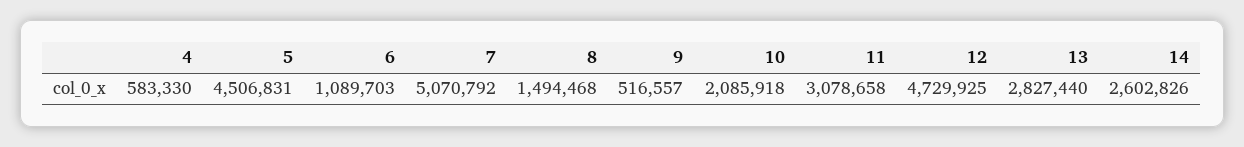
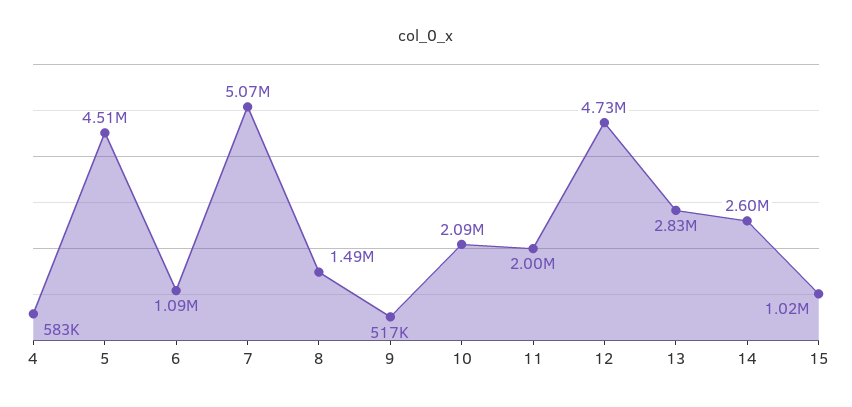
  {
    "4": 583330,
    "5": 4506831,
    "6": 1089703,
    "7": 5070792,
    "8": 1494468,
    "9": 516557,
    "10": 2085918,
-   "11": 3078658,
+   "11": 2000000,
    "12": 4729925,
    "13": 2827440,
-   "14": 2602826
+   "14": 2602826,
+   "15": 1020000
  }

